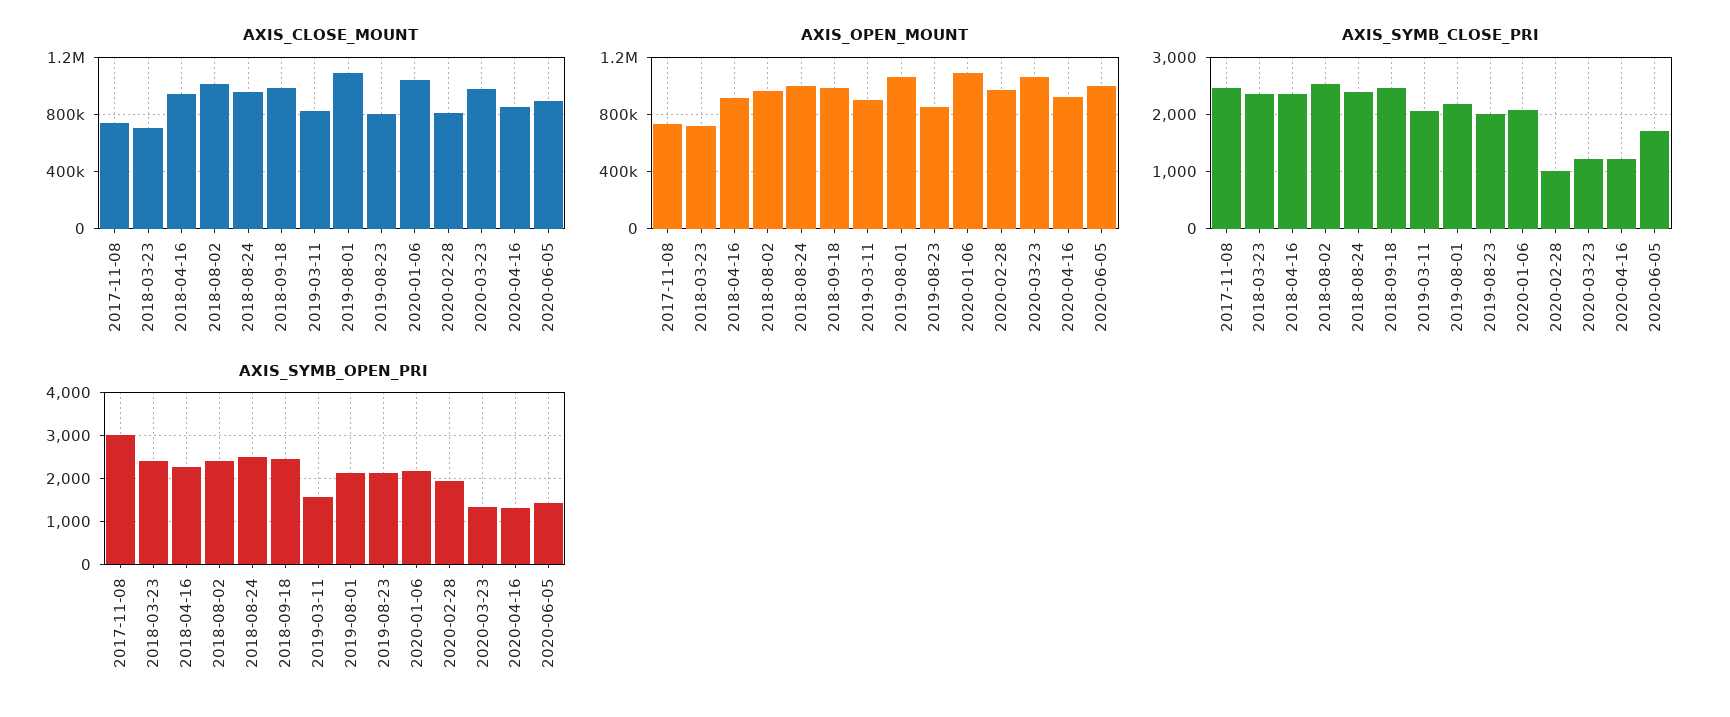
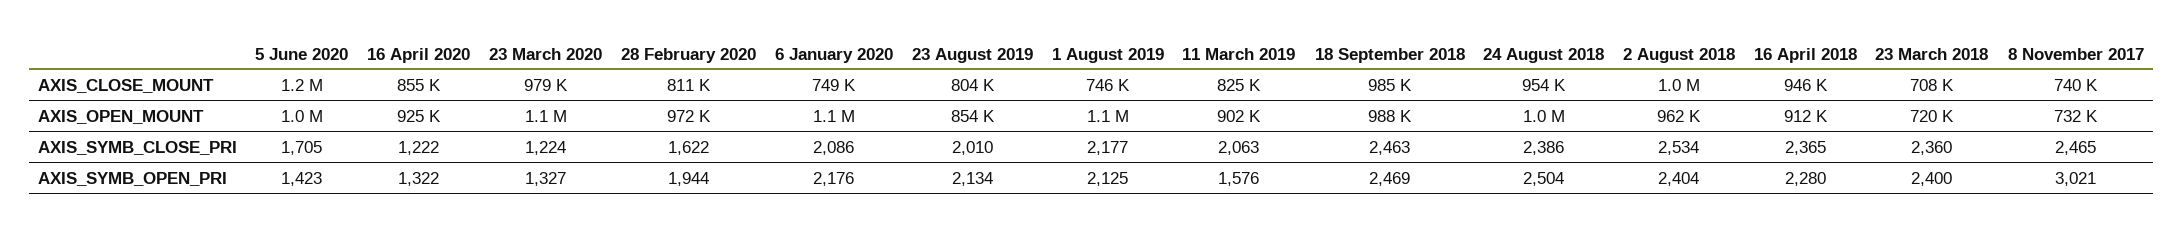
  {
    "AXIS_CLOSE_MOUNT": {
      "2017-11-08": 740000,
      "2018-03-23": 708000,
      "2018-04-16": 946000,
      "2018-08-02": 1000000,
      "2018-08-24": 954000,
      "2018-09-18": 985000,
      "2019-03-11": 825000,
-     "2019-08-01": 1100000,
+     "2019-08-01": 746000,
      "2019-08-23": 804000,
-     "2020-01-06": 1050000,
+     "2020-01-06": 749000,
      "2020-02-28": 811000,
      "2020-03-23": 979000,
      "2020-04-16": 855000,
-     "2020-06-05": 900000
+     "2020-06-05": 1200000
    },
    "AXIS_OPEN_MOUNT": {
      "2017-11-08": 732000,
      "2018-03-23": 720000,
      "2018-04-16": 912000,
      "2018-08-02": 962000,
      "2018-08-24": 1000000,
      "2018-09-18": 988000,
      "2019-03-11": 902000,
      "2019-08-01": 1100000,
      "2019-08-23": 854000,
      "2020-01-06": 1100000,
      "2020-02-28": 972000,
      "2020-03-23": 1100000,
      "2020-04-16": 925000,
      "2020-06-05": 1000000
    },
    "AXIS_SYMB_CLOSE_PRI": {
      "2017-11-08": 2465,
      "2018-03-23": 2360,
      "2018-04-16": 2365,
      "2018-08-02": 2534,
      "2018-08-24": 2386,
      "2018-09-18": 2463,
      "2019-03-11": 2063,
      "2019-08-01": 2177,
      "2019-08-23": 2010,
      "2020-01-06": 2086,
-     "2020-02-28": 1000,
+     "2020-02-28": 1622,
      "2020-03-23": 1224,
      "2020-04-16": 1222,
      "2020-06-05": 1705
    },
    "AXIS_SYMB_OPEN_PRI": {
      "2017-11-08": 3021,
      "2018-03-23": 2400,
      "2018-04-16": 2280,
      "2018-08-02": 2404,
      "2018-08-24": 2504,
      "2018-09-18": 2469,
      "2019-03-11": 1576,
      "2019-08-01": 2125,
      "2019-08-23": 2134,
      "2020-01-06": 2176,
      "2020-02-28": 1944,
      "2020-03-23": 1327,
      "2020-04-16": 1322,
      "2020-06-05": 1423
    }
  }

